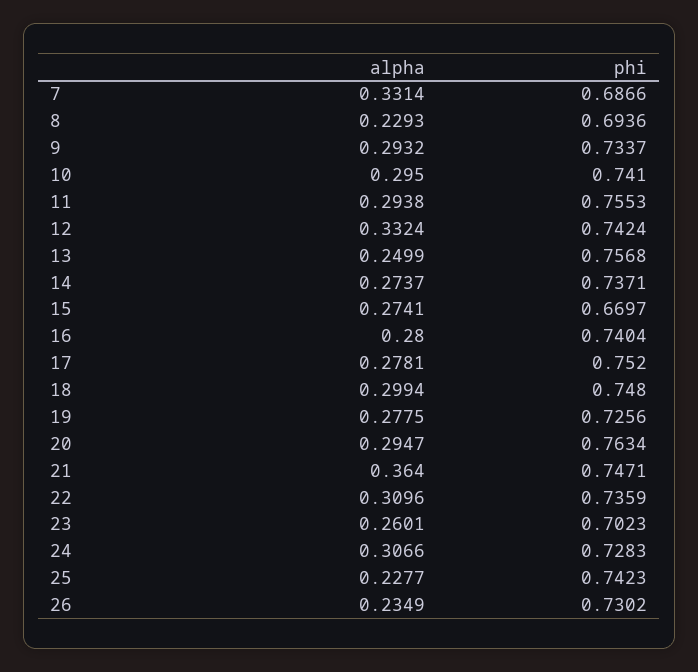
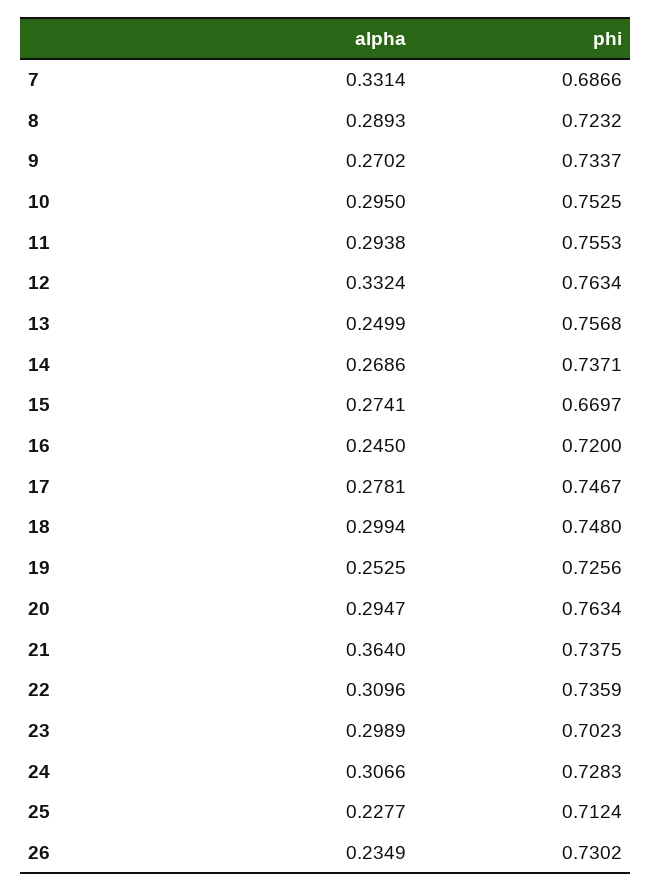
  {
    "alpha": {
      "7": 0.3314,
-     "8": 0.2293,
+     "8": 0.2893,
-     "9": 0.2932,
+     "9": 0.2702,
      "10": 0.295,
      "11": 0.2938,
      "12": 0.3324,
      "13": 0.2499,
-     "14": 0.2737,
+     "14": 0.2686,
      "15": 0.2741,
-     "16": 0.28,
+     "16": 0.245,
      "17": 0.2781,
      "18": 0.2994,
-     "19": 0.2775,
+     "19": 0.2525,
      "20": 0.2947,
      "21": 0.364,
      "22": 0.3096,
-     "23": 0.2601,
+     "23": 0.2989,
      "24": 0.3066,
      "25": 0.2277,
      "26": 0.2349
    },
    "phi": {
      "7": 0.6866,
-     "8": 0.6936,
+     "8": 0.7232,
      "9": 0.7337,
-     "10": 0.741,
+     "10": 0.7525,
      "11": 0.7553,
-     "12": 0.7424,
+     "12": 0.7634,
      "13": 0.7568,
      "14": 0.7371,
      "15": 0.6697,
-     "16": 0.7404,
+     "16": 0.72,
-     "17": 0.752,
+     "17": 0.7467,
      "18": 0.748,
      "19": 0.7256,
      "20": 0.7634,
-     "21": 0.7471,
+     "21": 0.7375,
      "22": 0.7359,
      "23": 0.7023,
      "24": 0.7283,
-     "25": 0.7423,
+     "25": 0.7124,
      "26": 0.7302
    }
  }

